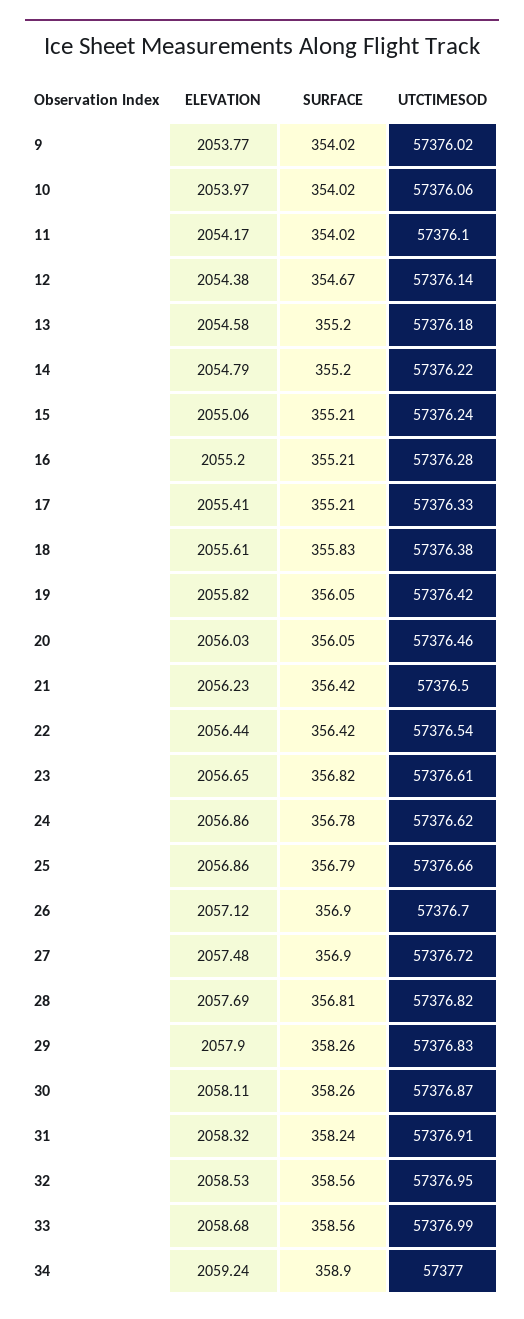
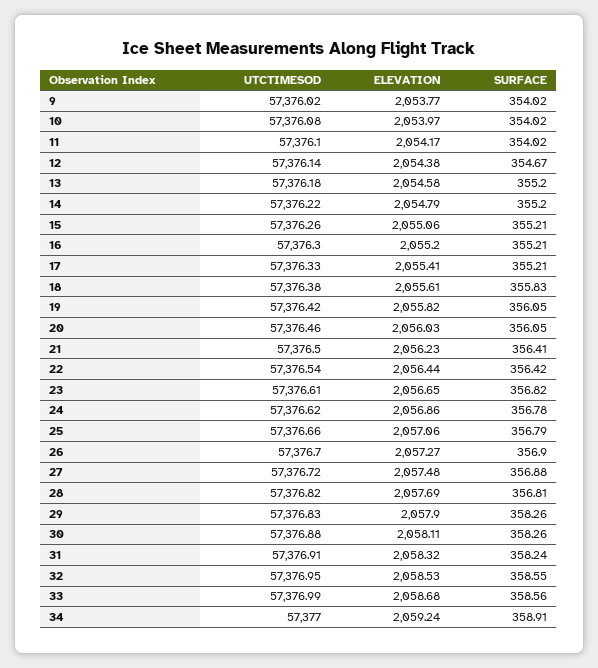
  {
    "ELEVATION": {
      "9": 2053.77,
      "10": 2053.97,
      "11": 2054.17,
      "12": 2054.38,
      "13": 2054.58,
      "14": 2054.79,
      "15": 2055.06,
      "16": 2055.2,
      "17": 2055.41,
      "18": 2055.61,
      "19": 2055.82,
      "20": 2056.03,
      "21": 2056.23,
      "22": 2056.44,
      "23": 2056.65,
      "24": 2056.86,
-     "25": 2056.86,
+     "25": 2057.06,
-     "26": 2057.12,
+     "26": 2057.27,
      "27": 2057.48,
      "28": 2057.69,
      "29": 2057.9,
      "30": 2058.11,
      "31": 2058.32,
      "32": 2058.53,
      "33": 2058.68,
      "34": 2059.24
    },
    "SURFACE": {
      "9": 354.02,
      "10": 354.02,
      "11": 354.02,
      "12": 354.67,
      "13": 355.2,
      "14": 355.2,
      "15": 355.21,
      "16": 355.21,
      "17": 355.21,
      "18": 355.83,
      "19": 356.05,
      "20": 356.05,
-     "21": 356.42,
+     "21": 356.41,
      "22": 356.42,
      "23": 356.82,
      "24": 356.78,
      "25": 356.79,
      "26": 356.9,
-     "27": 356.9,
+     "27": 356.88,
      "28": 356.81,
      "29": 358.26,
      "30": 358.26,
      "31": 358.24,
-     "32": 358.56,
+     "32": 358.55,
      "33": 358.56,
-     "34": 358.9
+     "34": 358.91
    },
    "UTCTIMESOD": {
      "9": 57376.02,
-     "10": 57376.06,
+     "10": 57376.08,
      "11": 57376.1,
      "12": 57376.14,
      "13": 57376.18,
      "14": 57376.22,
-     "15": 57376.24,
+     "15": 57376.26,
-     "16": 57376.28,
+     "16": 57376.3,
      "17": 57376.33,
      "18": 57376.38,
      "19": 57376.42,
      "20": 57376.46,
      "21": 57376.5,
      "22": 57376.54,
      "23": 57376.61,
      "24": 57376.62,
      "25": 57376.66,
      "26": 57376.7,
      "27": 57376.72,
      "28": 57376.82,
      "29": 57376.83,
-     "30": 57376.87,
+     "30": 57376.88,
      "31": 57376.91,
      "32": 57376.95,
      "33": 57376.99,
      "34": 57377
    }
  }

